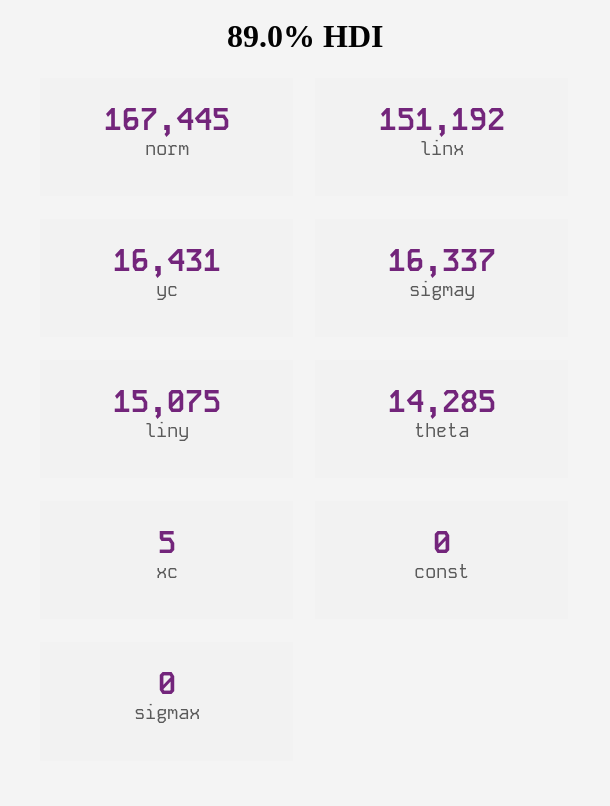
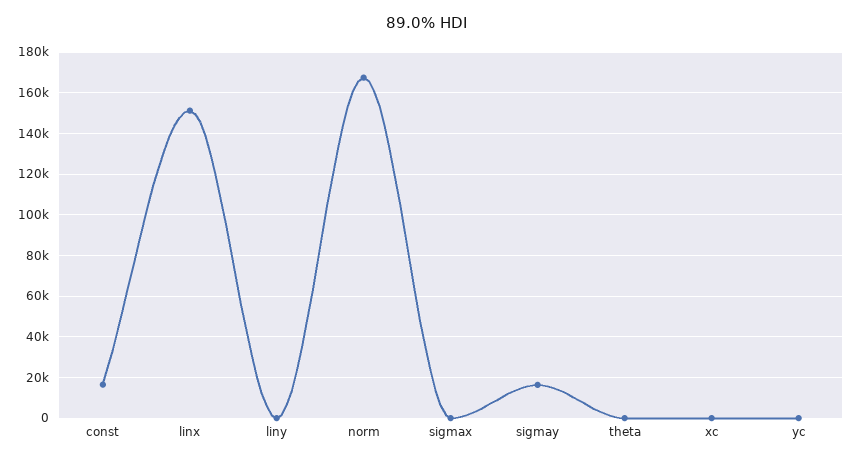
  {
    "norm": 167445,
    "linx": 151192,
-   "yc": 16431,
+   "yc": 0,
    "sigmay": 16337,
-   "liny": 15075,
+   "liny": 0,
-   "theta": 14285,
+   "theta": 0,
    "xc": 5,
-   "const": 0,
+   "const": 15000,
    "sigmax": 0
  }

